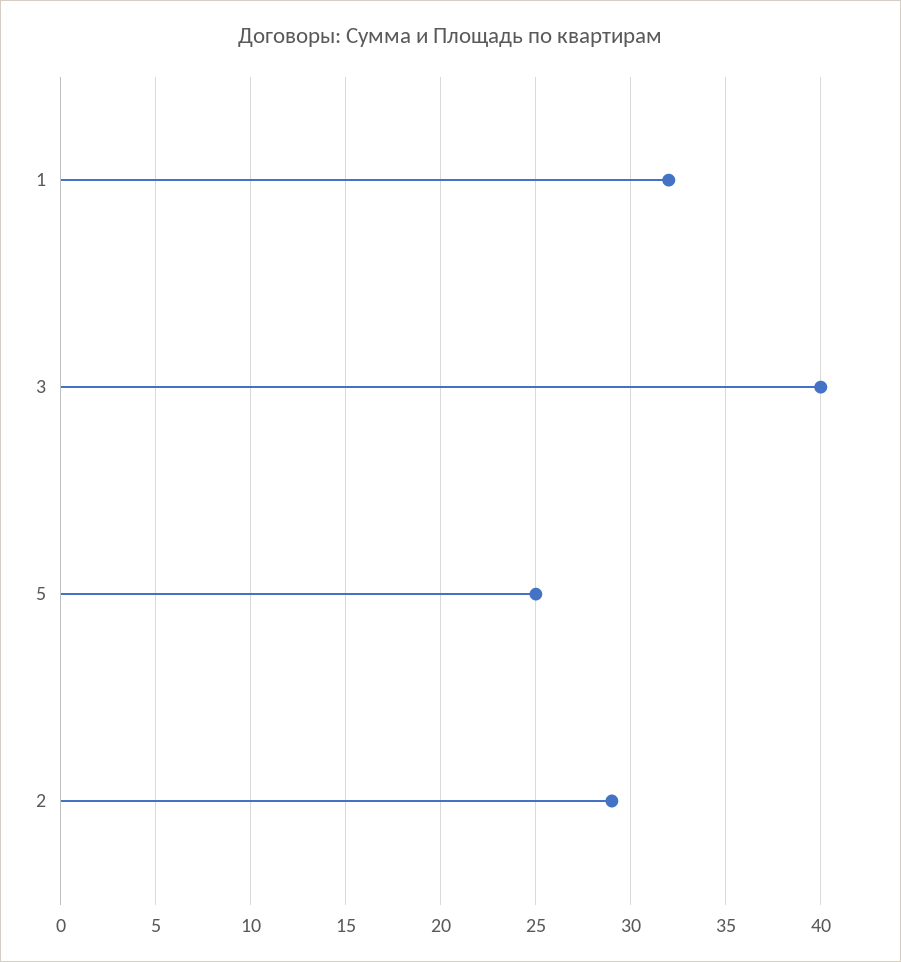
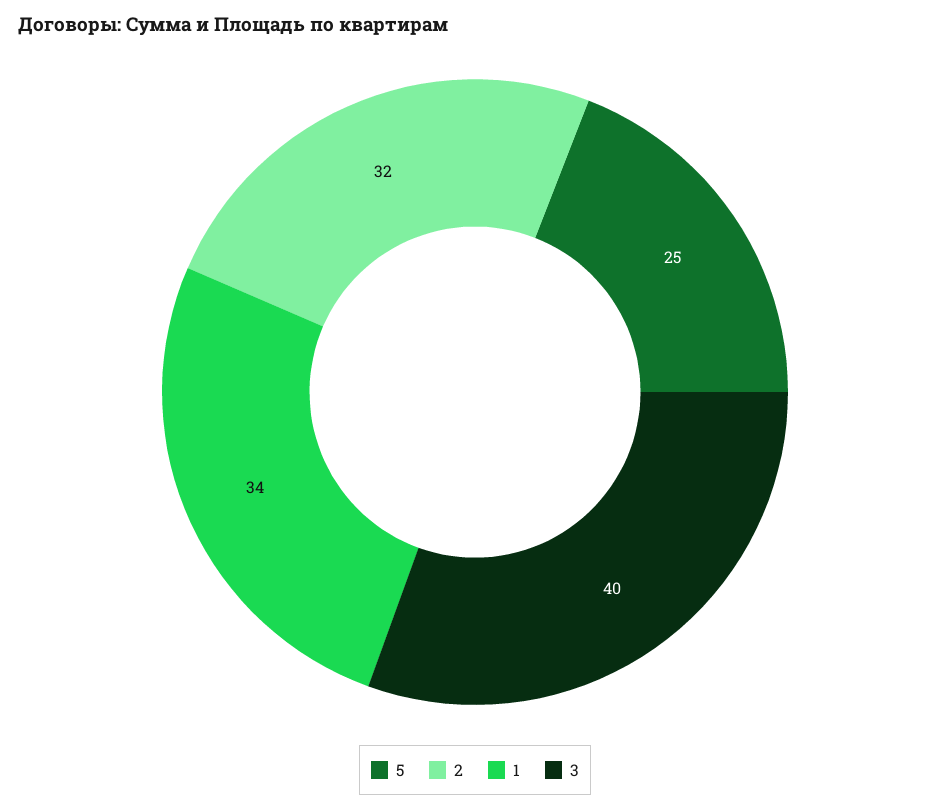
  {
-   "1": 32,
+   "1": 34,
    "3": 40,
    "5": 25,
-   "2": 29
+   "2": 32
  }

